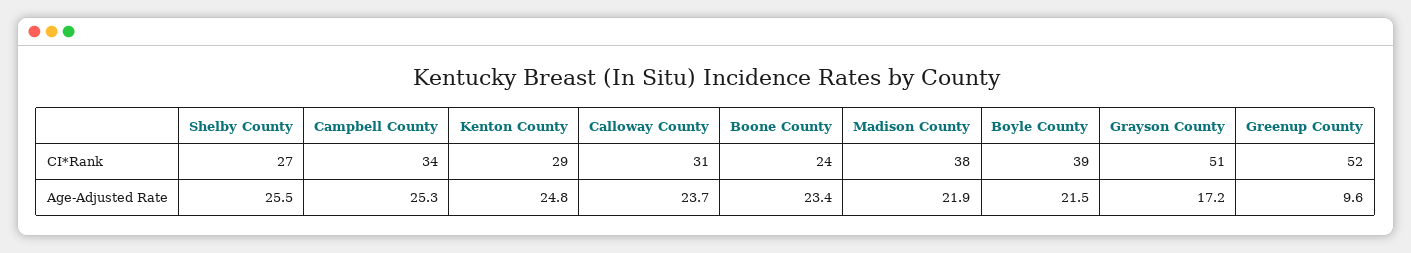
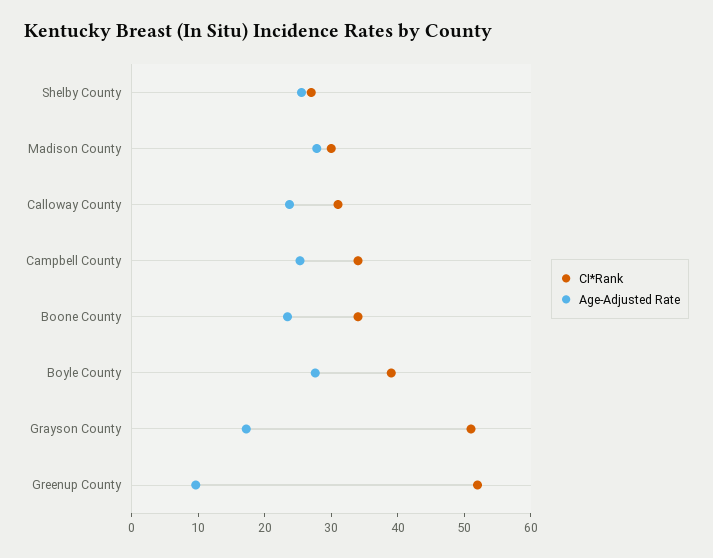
  {
    "CI*Rank": {
      "Shelby County": 27,
      "Campbell County": 34,
-     "Kenton County": 29,
      "Calloway County": 31,
-     "Boone County": 24,
+     "Boone County": 34,
-     "Madison County": 38,
+     "Madison County": 30,
      "Boyle County": 39,
      "Grayson County": 51,
      "Greenup County": 52
    },
    "Age-Adjusted Rate": {
      "Shelby County": 25.5,
      "Campbell County": 25.3,
-     "Kenton County": 24.8,
      "Calloway County": 23.7,
      "Boone County": 23.4,
-     "Madison County": 21.9,
+     "Madison County": 28,
-     "Boyle County": 21.5,
+     "Boyle County": 28,
      "Grayson County": 17.2,
      "Greenup County": 9.6
    }
  }

